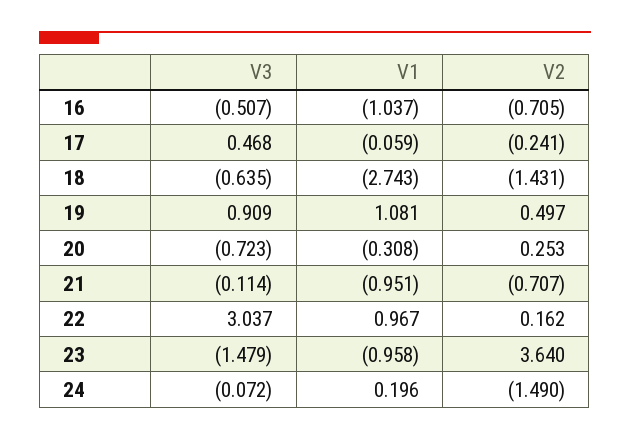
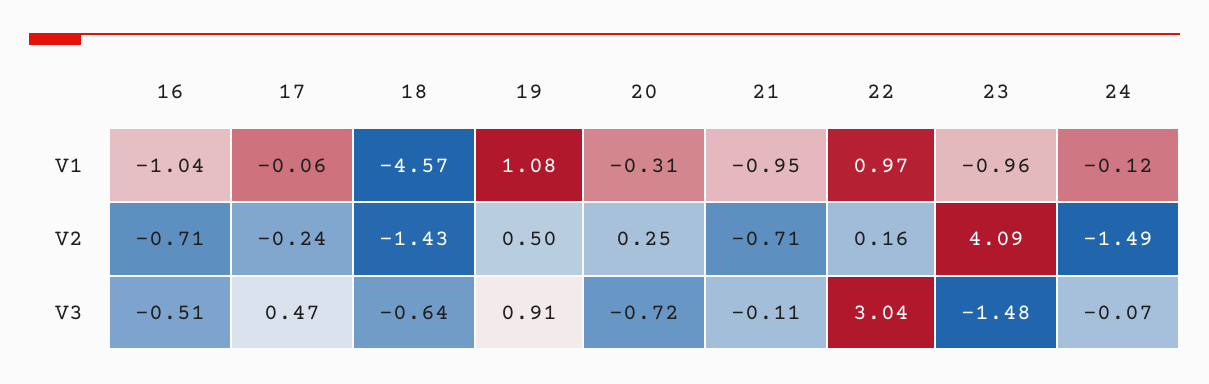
  {
    "V3": {
      "16": -0.507,
      "17": 0.468,
      "18": -0.635,
      "19": 0.909,
      "20": -0.723,
      "21": -0.114,
      "22": 3.037,
      "23": -1.479,
      "24": -0.072
    },
    "V1": {
      "16": -1.037,
      "17": -0.059,
-     "18": -2.743,
+     "18": -4.57,
      "19": 1.081,
      "20": -0.308,
      "21": -0.951,
      "22": 0.967,
      "23": -0.958,
-     "24": 0.196
+     "24": -0.12
    },
    "V2": {
      "16": -0.705,
      "17": -0.241,
      "18": -1.431,
      "19": 0.497,
      "20": 0.253,
      "21": -0.707,
      "22": 0.162,
-     "23": 3.64,
+     "23": 4.09,
      "24": -1.49
    }
  }

